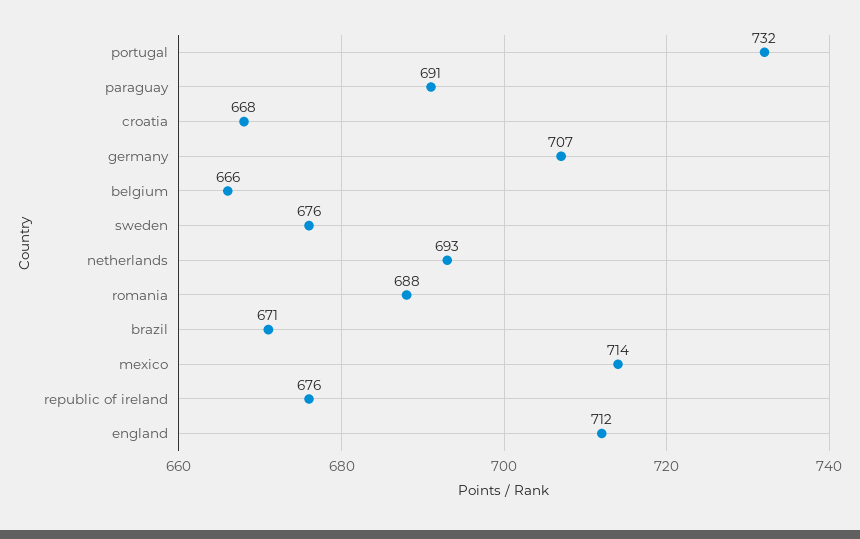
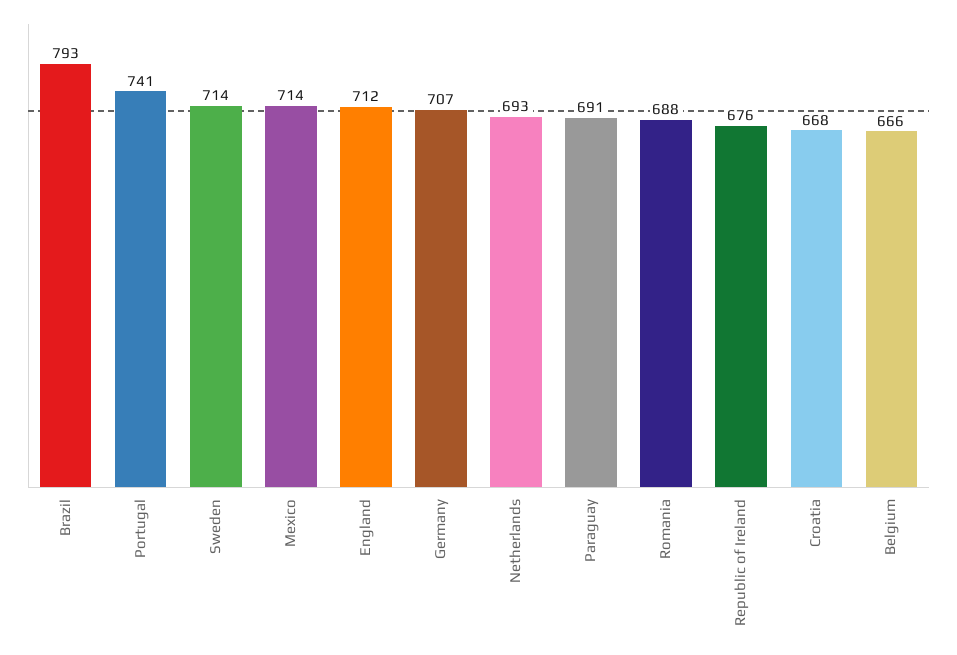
  {
-   "portugal": 732,
+   "portugal": 741,
    "paraguay": 691,
    "croatia": 668,
    "germany": 707,
    "belgium": 666,
-   "sweden": 676,
+   "sweden": 714,
    "netherlands": 693,
    "romania": 688,
-   "brazil": 671,
+   "brazil": 793,
    "mexico": 714,
    "republic of ireland": 676,
    "england": 712
  }

